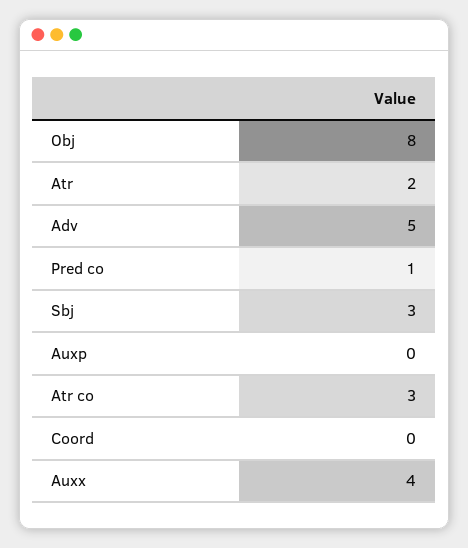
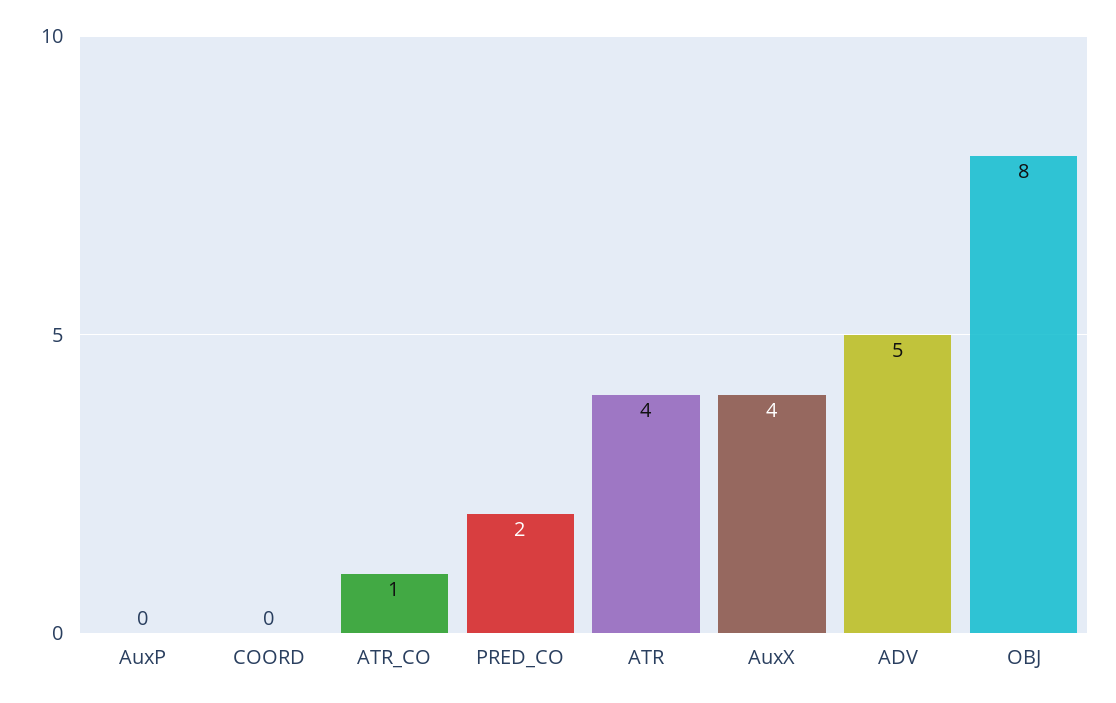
  {
    "Obj": 8,
-   "Atr": 2,
+   "Atr": 4,
    "Adv": 5,
-   "Pred co": 1,
+   "Pred co": 2,
-   "Sbj": 3,
    "Auxp": 0,
-   "Atr co": 3,
+   "Atr co": 1,
    "Coord": 0,
    "Auxx": 4
  }

